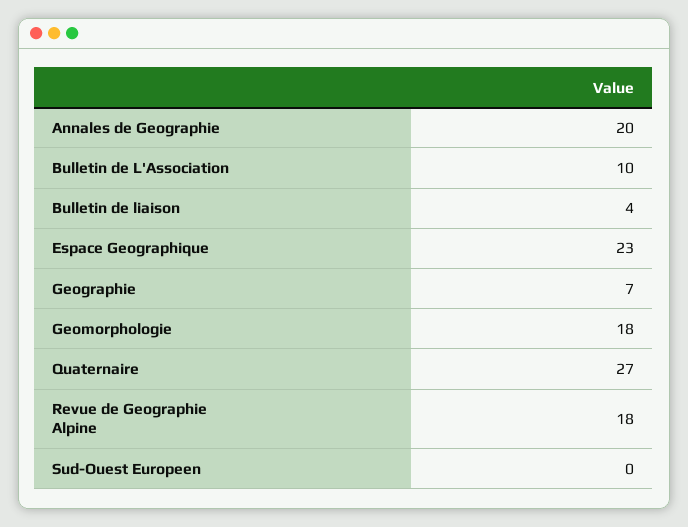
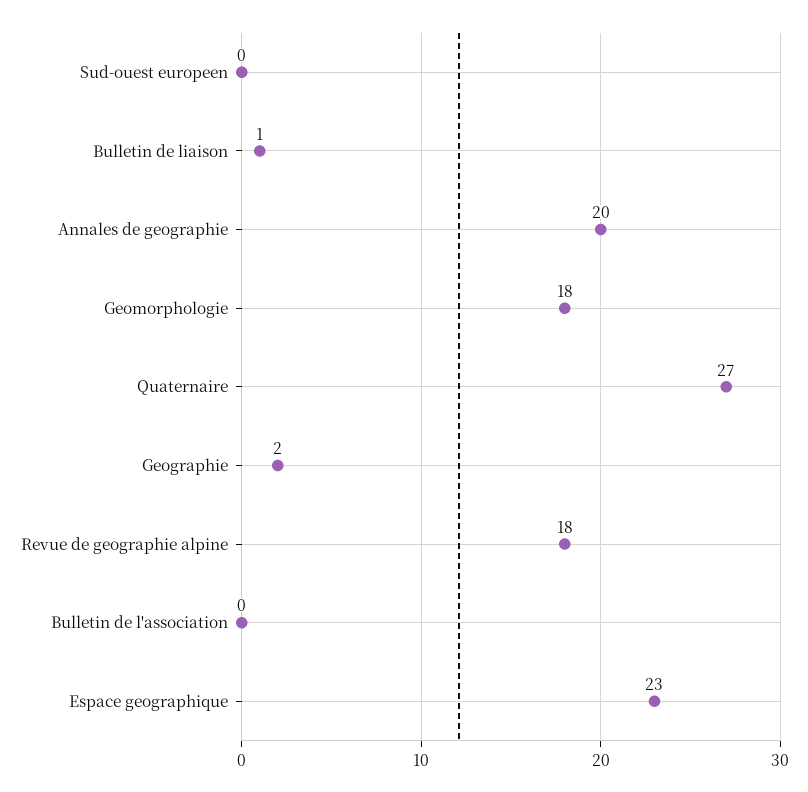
  {
    "Annales de Geographie": 20,
-   "Bulletin de L'Association": 10,
+   "Bulletin de L'Association": 0,
-   "Bulletin de liaison": 4,
+   "Bulletin de liaison": 1,
    "Espace Geographique": 23,
-   "Geographie": 7,
+   "Geographie": 2,
    "Geomorphologie": 18,
    "Quaternaire": 27,
    "Revue de Geographie Alpine": 18,
    "Sud-Ouest Europeen": 0
  }

